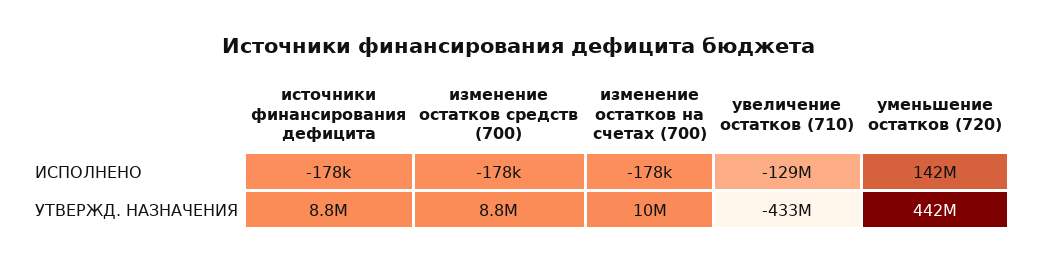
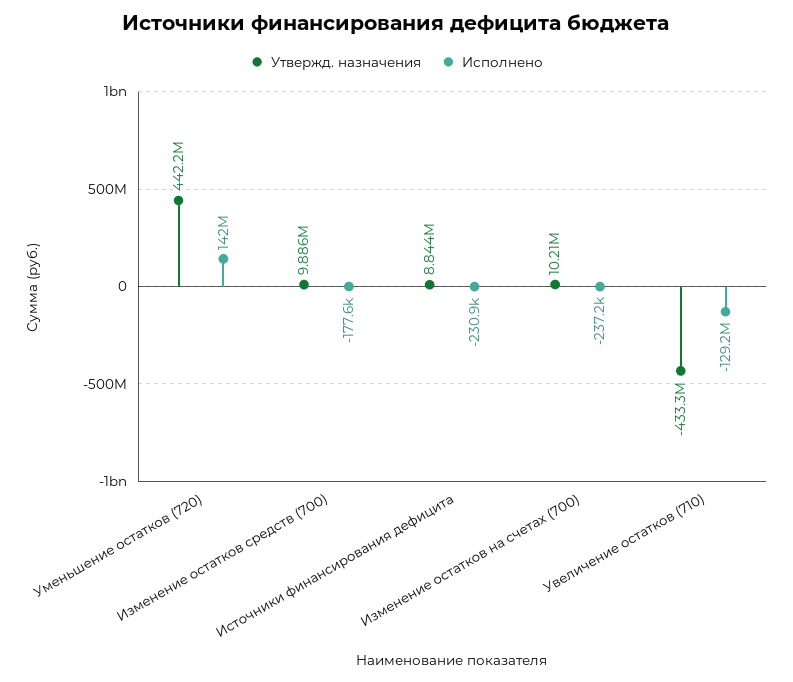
  {
    "ИСПОЛНЕНО": {
-     "источники финансирования дефицита": -178000,
+     "источники финансирования дефицита": -230900,
      "изменение остатков средств (700)": -177600,
-     "изменение остатков на счетах (700)": -178000,
+     "изменение остатков на счетах (700)": -237200,
      "увеличение остатков (710)": -129200000,
      "уменьшение остатков (720)": 142000000
    },
    "УТВЕРЖД. НАЗНАЧЕНИЯ": {
      "источники финансирования дефицита": 8844000,
-     "изменение остатков средств (700)": 8800000,
+     "изменение остатков средств (700)": 9886000,
      "изменение остатков на счетах (700)": 10210000,
      "увеличение остатков (710)": -433300000,
      "уменьшение остатков (720)": 442200000
    }
  }

